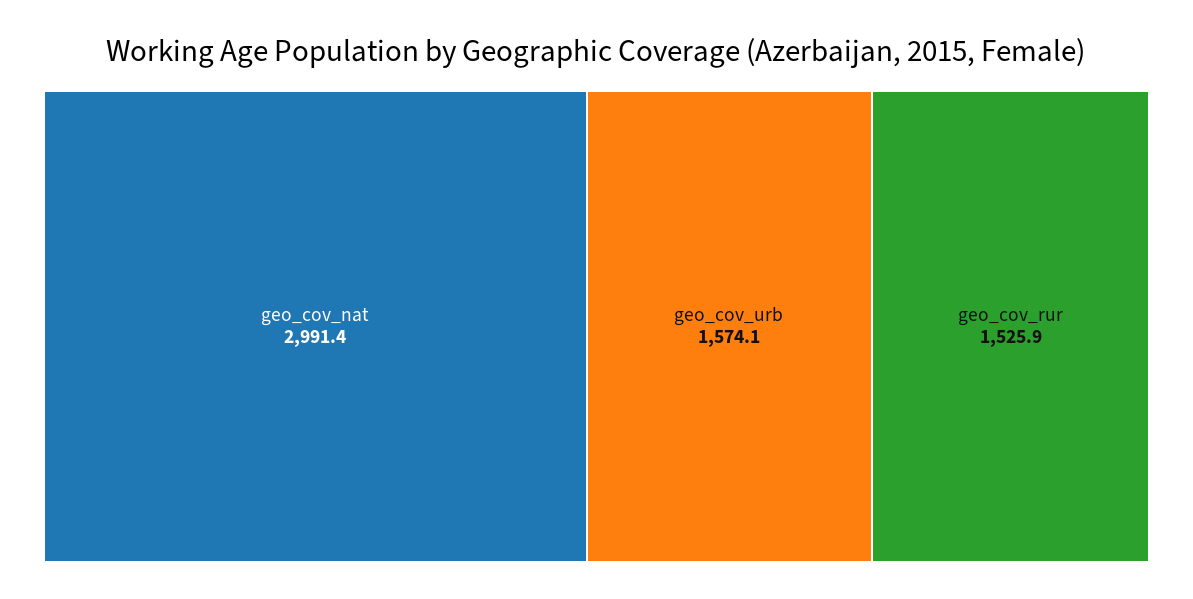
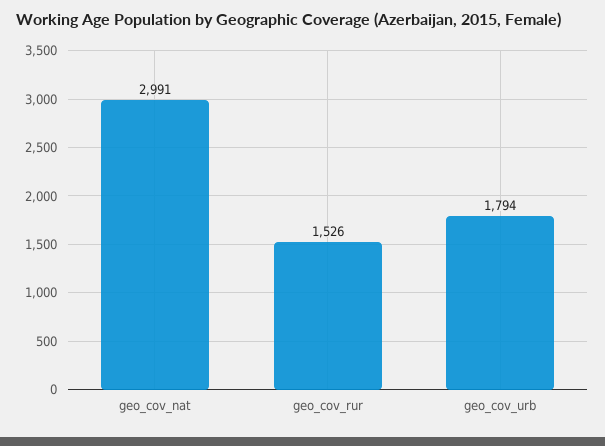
  {
    "geo_cov_nat": 2991.4,
-   "geo_cov_urb": 1574.1,
+   "geo_cov_urb": 1794,
    "geo_cov_rur": 1525.9
  }

